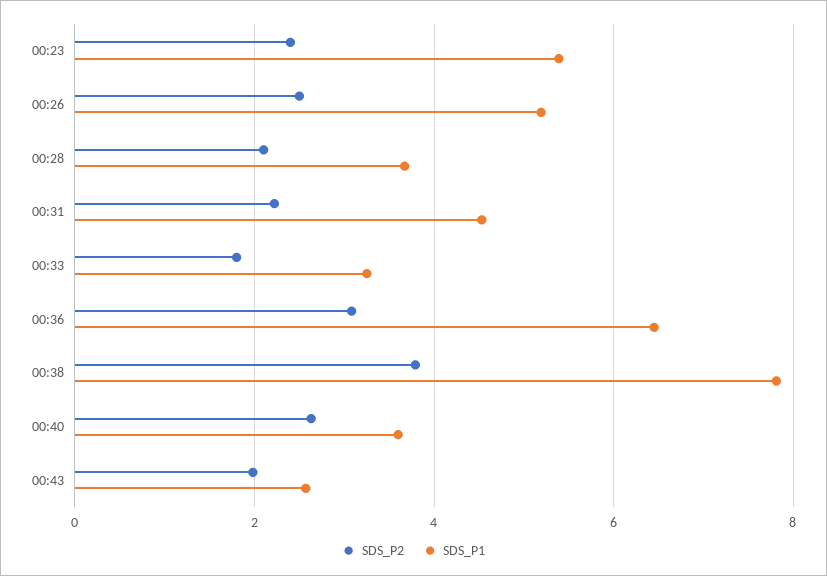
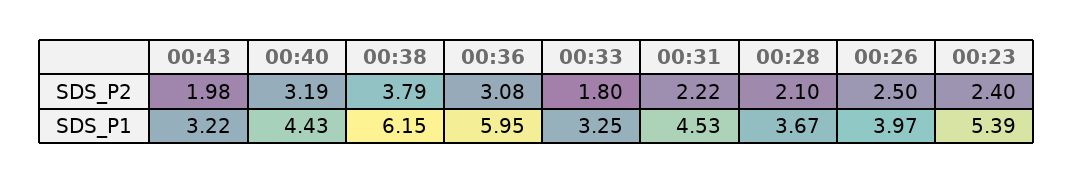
  {
    "SDS_P2": {
      "00:23": 2.4,
      "00:26": 2.5,
      "00:28": 2.1,
      "00:31": 2.22,
      "00:33": 1.8,
      "00:36": 3.08,
      "00:38": 3.79,
-     "00:40": 2.6,
+     "00:40": 3.19,
      "00:43": 1.98
    },
    "SDS_P1": {
      "00:23": 5.39,
-     "00:26": 5.2,
+     "00:26": 3.97,
      "00:28": 3.67,
      "00:31": 4.53,
      "00:33": 3.25,
-     "00:36": 6.4,
+     "00:36": 5.95,
-     "00:38": 7.8,
+     "00:38": 6.15,
-     "00:40": 3.6,
+     "00:40": 4.43,
-     "00:43": 2.6
+     "00:43": 3.22
    }
  }

